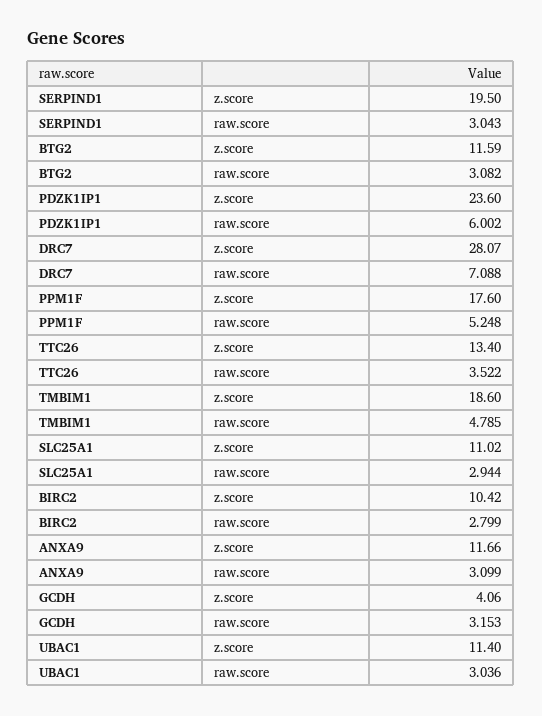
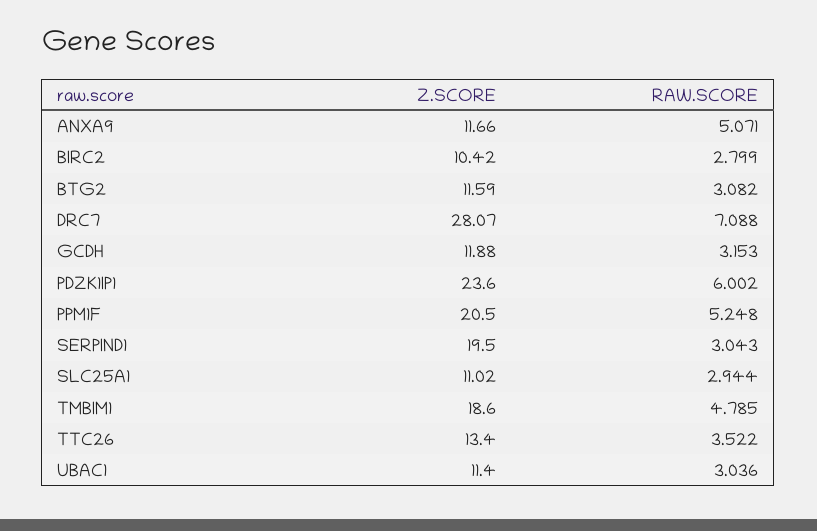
  {
    "SERPIND1": {
      "z.score": 19.5,
      "raw.score": 3.043
    },
    "BTG2": {
      "z.score": 11.59,
      "raw.score": 3.082
    },
    "PDZK1IP1": {
      "z.score": 23.6,
      "raw.score": 6.002
    },
    "DRC7": {
      "z.score": 28.07,
      "raw.score": 7.088
    },
    "PPM1F": {
-     "z.score": 17.6,
+     "z.score": 20.5,
      "raw.score": 5.248
    },
    "TTC26": {
      "z.score": 13.4,
      "raw.score": 3.522
    },
    "TMBIM1": {
      "z.score": 18.6,
      "raw.score": 4.785
    },
    "SLC25A1": {
      "z.score": 11.02,
      "raw.score": 2.944
    },
    "BIRC2": {
      "z.score": 10.42,
      "raw.score": 2.799
    },
    "ANXA9": {
      "z.score": 11.66,
-     "raw.score": 3.099
+     "raw.score": 5.071
    },
    "GCDH": {
-     "z.score": 4.06,
+     "z.score": 11.88,
      "raw.score": 3.153
    },
    "UBAC1": {
      "z.score": 11.4,
      "raw.score": 3.036
    }
  }

